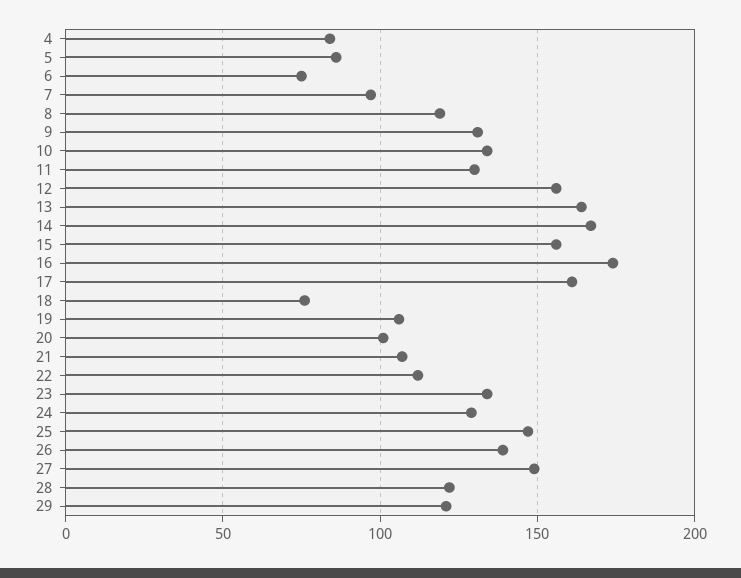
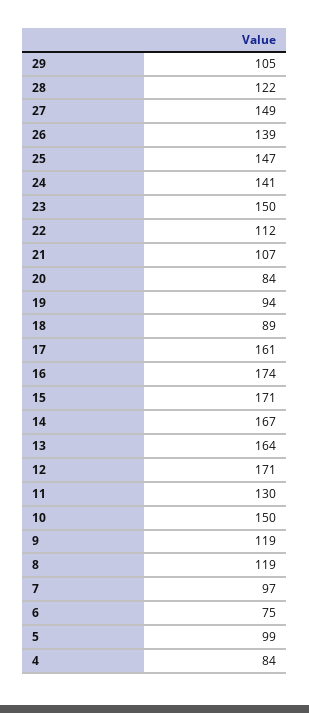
  {
    "4": 84,
-   "5": 85,
+   "5": 99,
    "6": 75,
    "7": 97,
    "8": 119,
-   "9": 130,
+   "9": 119,
-   "10": 135,
+   "10": 150,
    "11": 130,
-   "12": 155,
+   "12": 171,
    "13": 164,
    "14": 167,
-   "15": 155,
+   "15": 171,
    "16": 174,
    "17": 161,
-   "18": 75,
+   "18": 89,
-   "19": 105,
+   "19": 94,
-   "20": 100,
+   "20": 84,
    "21": 107,
    "22": 112,
-   "23": 135,
+   "23": 150,
-   "24": 130,
+   "24": 141,
    "25": 147,
    "26": 139,
    "27": 149,
    "28": 122,
-   "29": 120
+   "29": 105
  }

